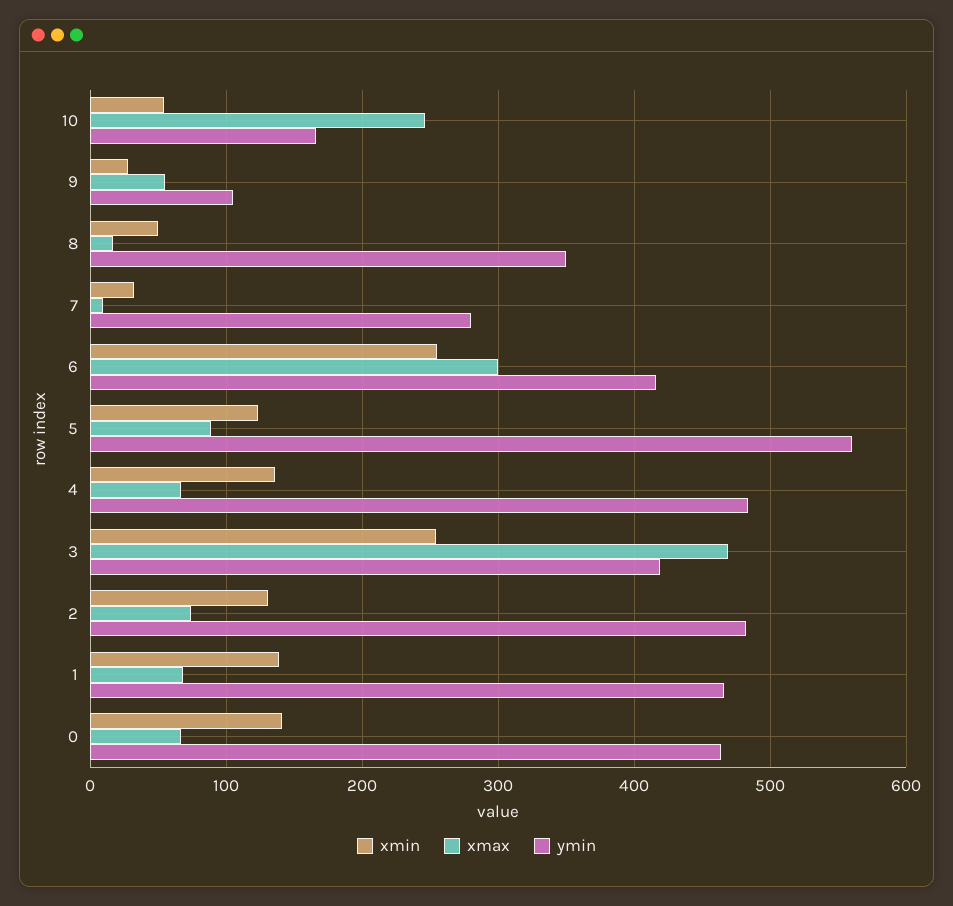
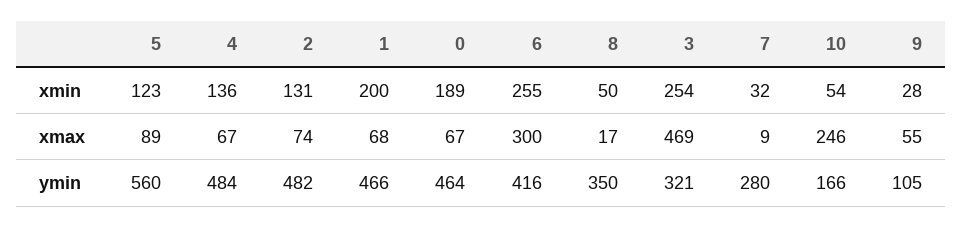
  {
    "xmin": {
      "10": 54,
      "9": 28,
      "8": 50,
      "7": 32,
      "6": 255,
      "5": 123,
      "4": 136,
      "3": 254,
      "2": 131,
-     "1": 140,
+     "1": 200,
-     "0": 140
+     "0": 189
    },
    "xmax": {
      "10": 246,
      "9": 55,
      "8": 17,
      "7": 9,
      "6": 300,
      "5": 89,
      "4": 67,
      "3": 469,
      "2": 74,
      "1": 68,
      "0": 67
    },
    "ymin": {
      "10": 166,
      "9": 105,
      "8": 350,
      "7": 280,
      "6": 416,
      "5": 560,
      "4": 484,
-     "3": 420,
+     "3": 321,
      "2": 482,
      "1": 466,
      "0": 464
    }
  }

